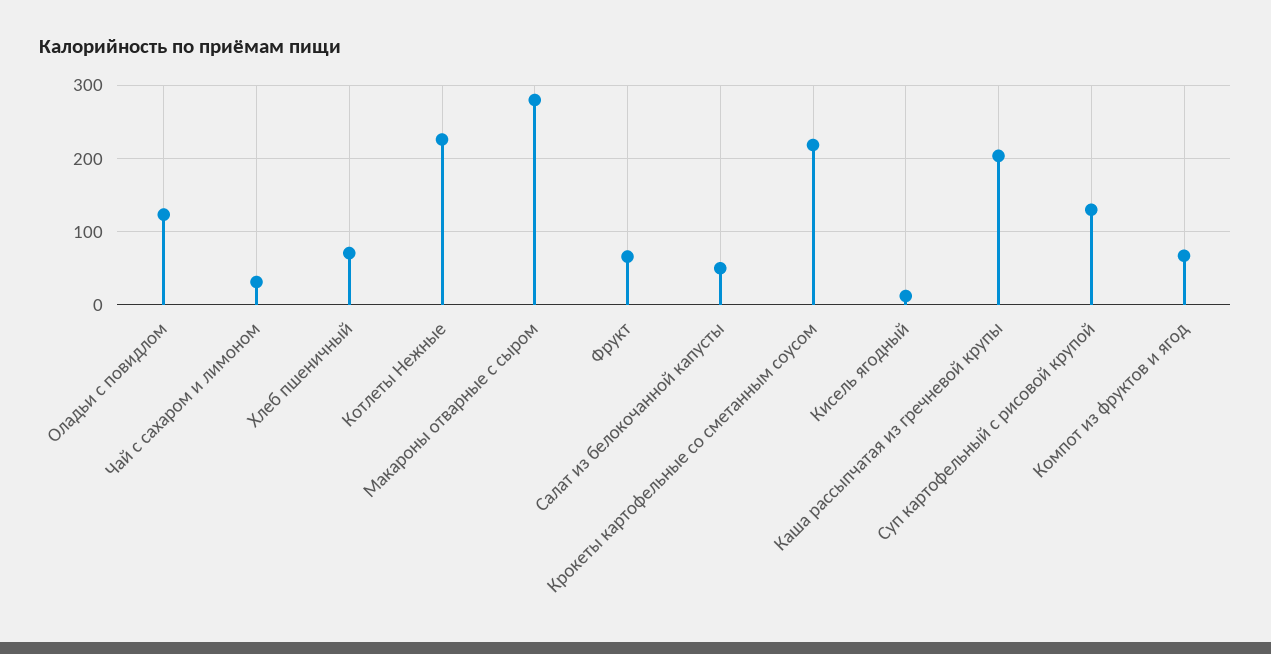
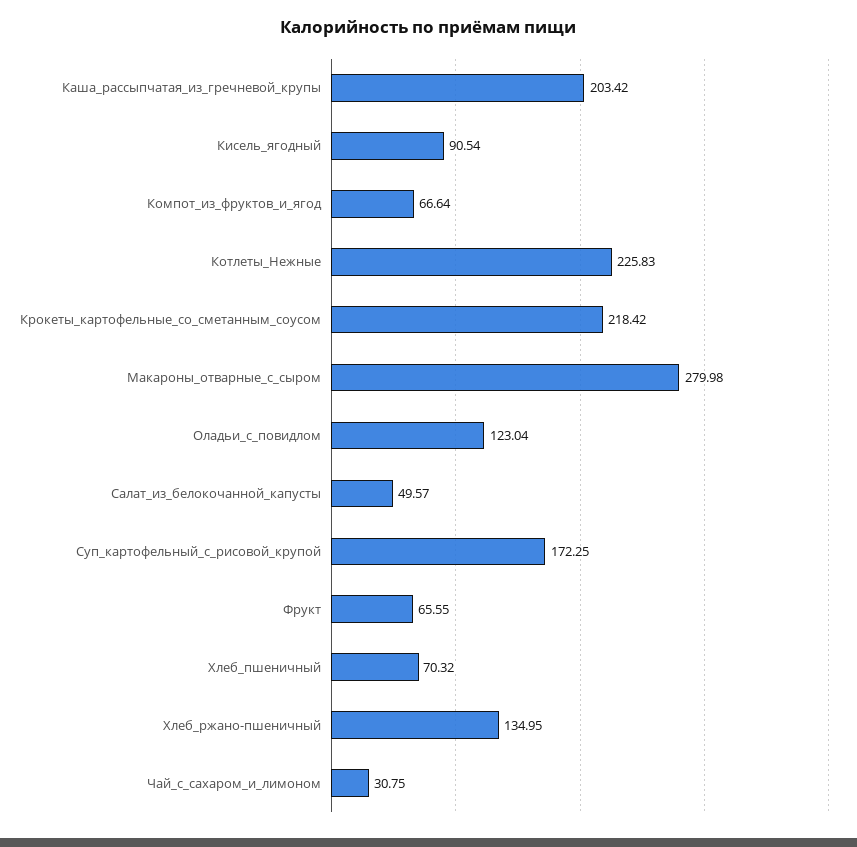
  {
    "Оладьи с повидлом": 123.04,
    "Чай с сахаром и лимоном": 30.75,
    "Хлеб пшеничный": 70.32,
    "Котлеты Нежные": 225.83,
    "Макароны отварные с сыром": 279.98,
    "Фрукт": 65.55,
    "Салат из белокочанной капусты": 49.57,
    "Крокеты картофельные со сметанным соусом": 218.42,
-   "Кисель ягодный": 10,
+   "Кисель ягодный": 90.54,
    "Каша рассыпчатая из гречневой крупы": 203.42,
-   "Суп картофельный с рисовой крупой": 130,
+   "Суп картофельный с рисовой крупой": 172.25,
-   "Компот из фруктов и ягод": 66.64
+   "Компот из фруктов и ягод": 66.64,
+   "Хлеб_ржано-пшеничный": 134.95
  }

